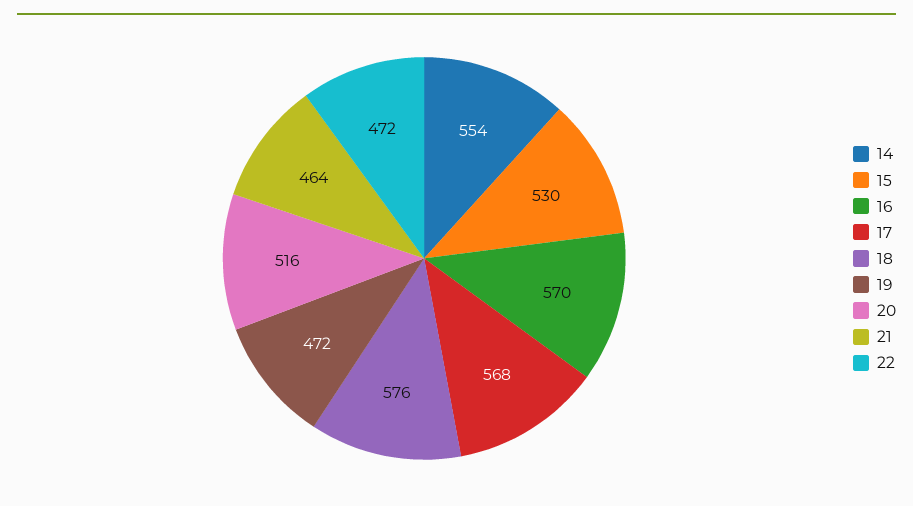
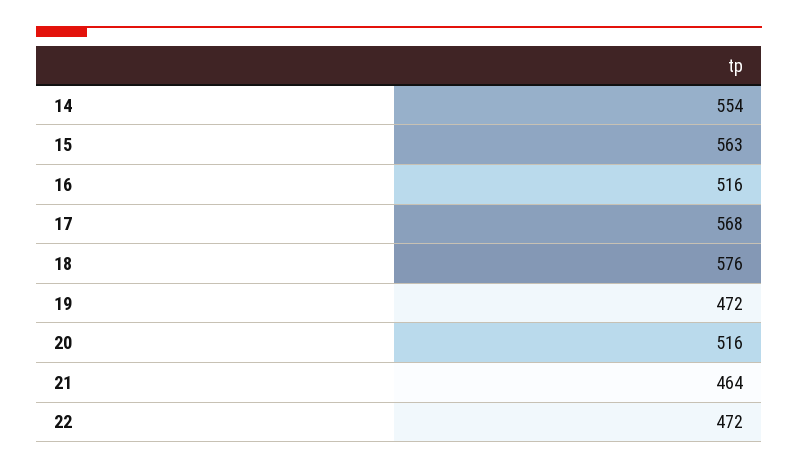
  {
    "14": 554,
-   "15": 530,
+   "15": 563,
-   "16": 570,
+   "16": 516,
    "17": 568,
    "18": 576,
    "19": 472,
    "20": 516,
    "21": 464,
    "22": 472
  }

